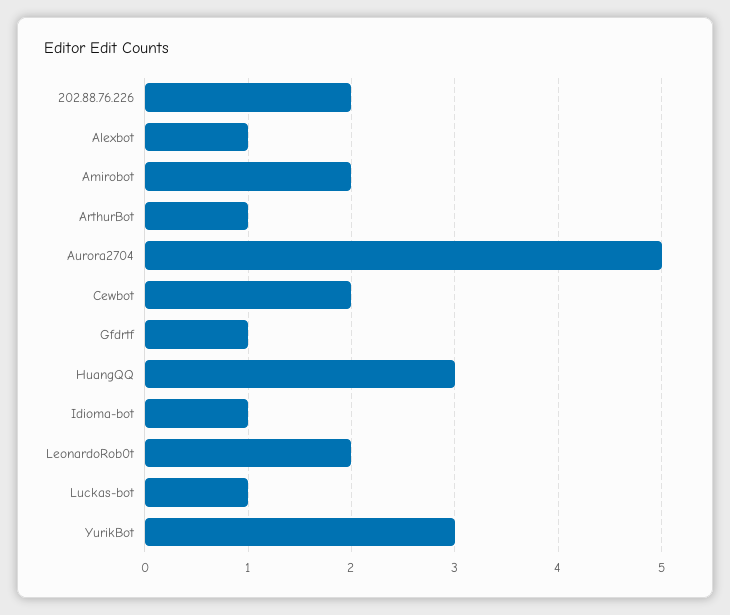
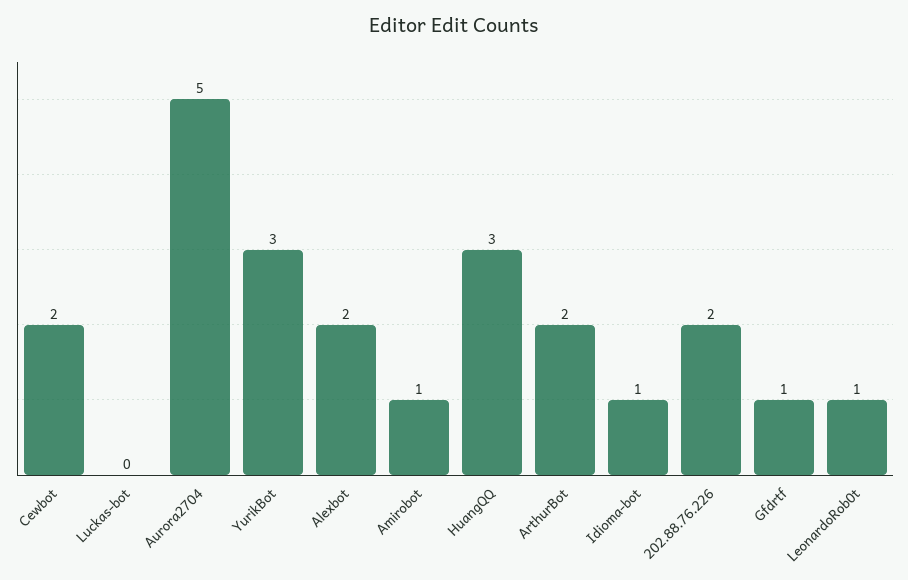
  {
    "202.88.76.226": 2,
-   "Alexbot": 1,
+   "Alexbot": 2,
-   "Amirobot": 2,
+   "Amirobot": 1,
-   "ArthurBot": 1,
+   "ArthurBot": 2,
    "Aurora2704": 5,
    "Cewbot": 2,
    "Gfdrtf": 1,
    "HuangQQ": 3,
    "Idioma-bot": 1,
-   "LeonardoRob0t": 2,
+   "LeonardoRob0t": 1,
-   "Luckas-bot": 1,
+   "Luckas-bot": 0,
    "YurikBot": 3
  }

